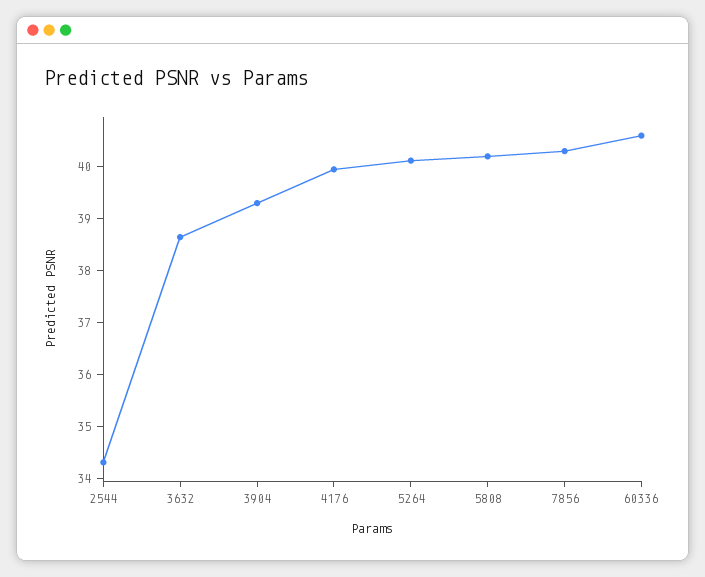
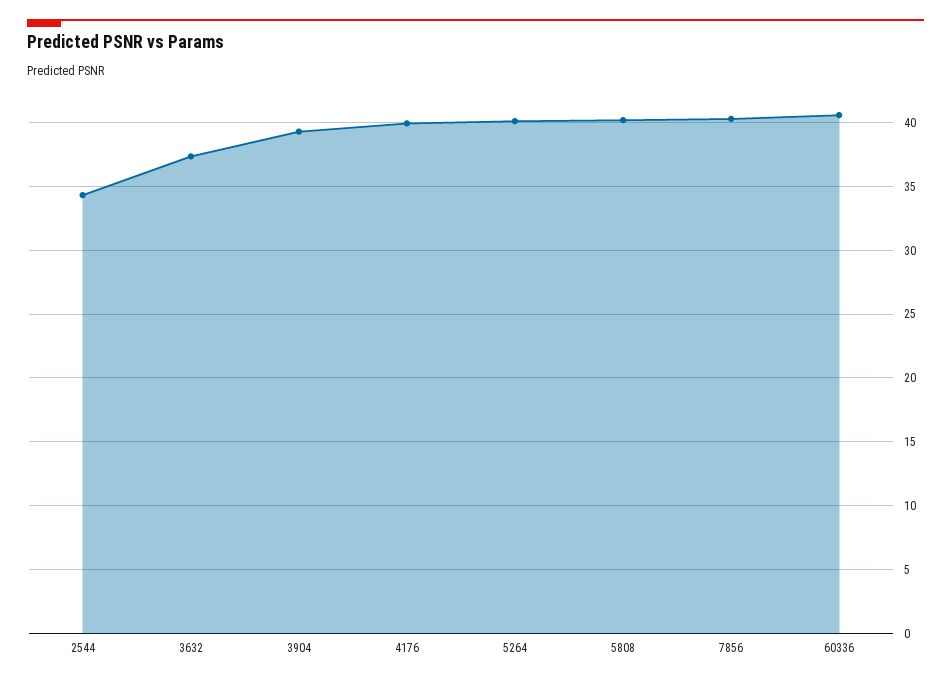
  {
    "2544": 34.4,
-   "3632": 38.6,
+   "3632": 37.5,
    "3904": 39.2,
    "4176": 40,
    "5264": 40.2,
    "5808": 40.2,
    "7856": 40.2,
    "60336": 40.6
  }

